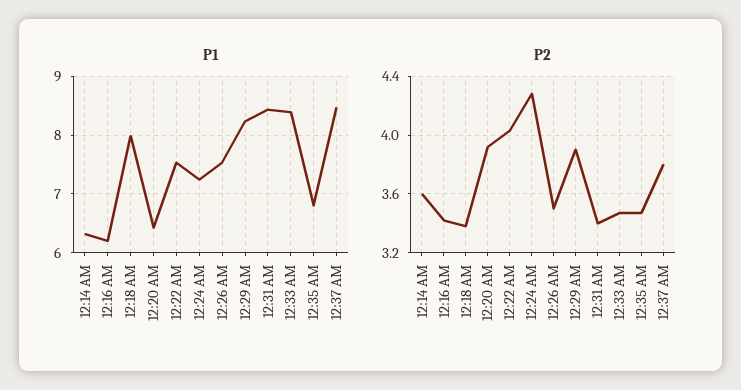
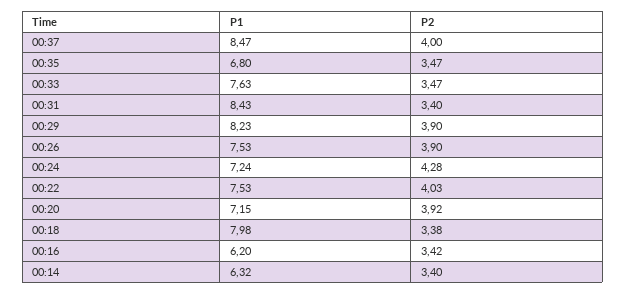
  {
    "P1": {
      "12:14 AM": 6.32,
      "12:16 AM": 6.2,
      "12:18 AM": 7.98,
-     "12:20 AM": 6.4,
+     "12:20 AM": 7.15,
      "12:22 AM": 7.53,
      "12:24 AM": 7.24,
      "12:26 AM": 7.53,
      "12:29 AM": 8.23,
      "12:31 AM": 8.43,
-     "12:33 AM": 8.4,
+     "12:33 AM": 7.63,
      "12:35 AM": 6.8,
      "12:37 AM": 8.47
    },
    "P2": {
-     "12:14 AM": 3.6,
+     "12:14 AM": 3.4,
      "12:16 AM": 3.42,
      "12:18 AM": 3.38,
      "12:20 AM": 3.92,
      "12:22 AM": 4.03,
      "12:24 AM": 4.28,
-     "12:26 AM": 3.5,
+     "12:26 AM": 3.9,
      "12:29 AM": 3.9,
      "12:31 AM": 3.4,
      "12:33 AM": 3.47,
      "12:35 AM": 3.47,
-     "12:37 AM": 3.8
+     "12:37 AM": 4
    }
  }

